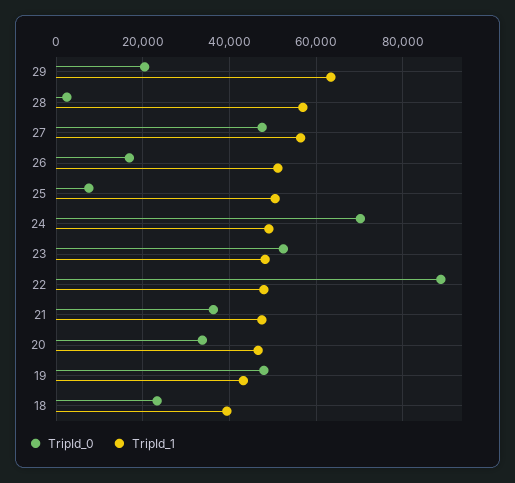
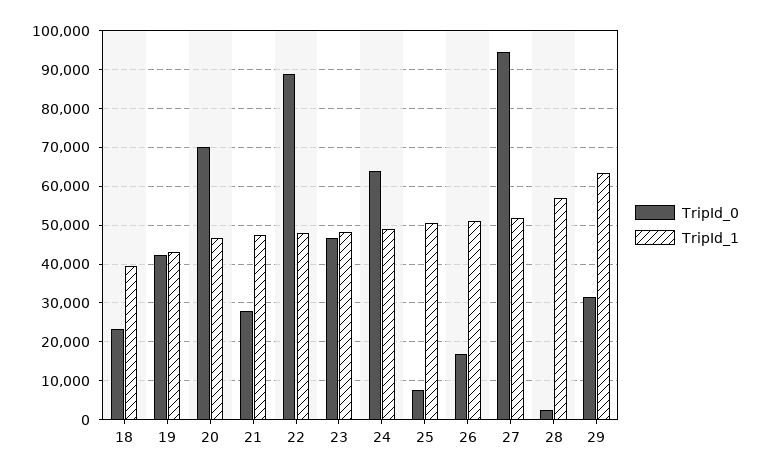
  {
    "TripId_0": {
-     "29": 20000,
+     "29": 32000,
      "28": 2000,
-     "27": 48000,
+     "27": 94000,
      "26": 16000,
      "25": 8000,
-     "24": 70000,
+     "24": 64000,
-     "23": 52000,
+     "23": 46000,
      "22": 88000,
-     "21": 36000,
+     "21": 28000,
-     "20": 34000,
+     "20": 70000,
-     "19": 48000,
+     "19": 42000,
      "18": 24000
    },
    "TripId_1": {
      "29": 64000,
      "28": 56000,
-     "27": 56000,
+     "27": 52000,
      "26": 52000,
      "25": 50000,
      "24": 50000,
      "23": 48000,
      "22": 48000,
      "21": 48000,
      "20": 46000,
      "19": 44000,
      "18": 40000
    }
  }

